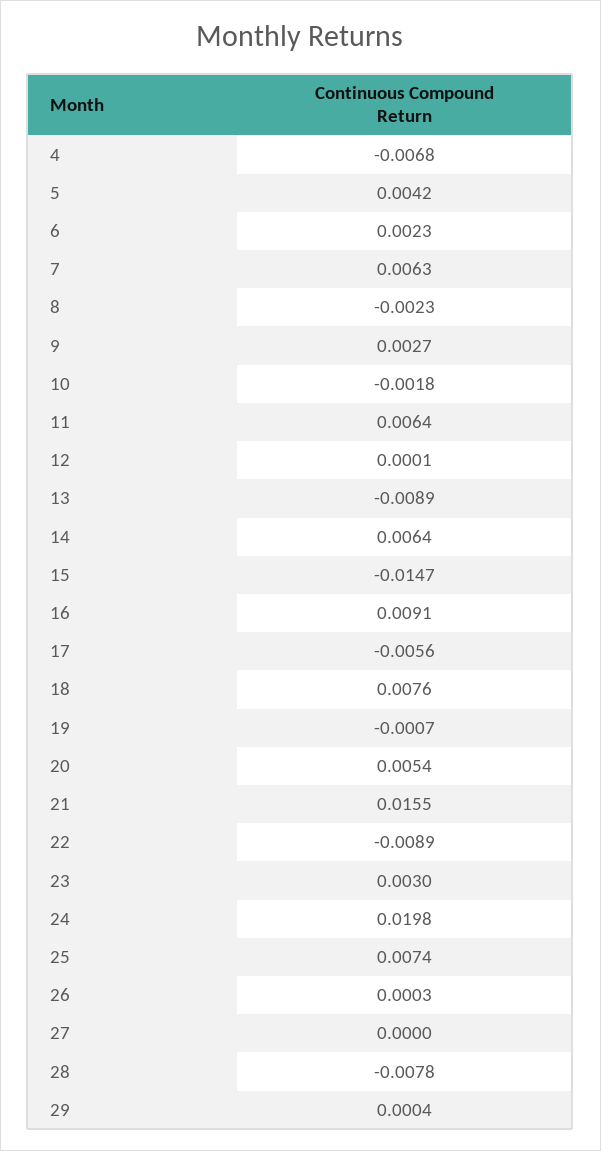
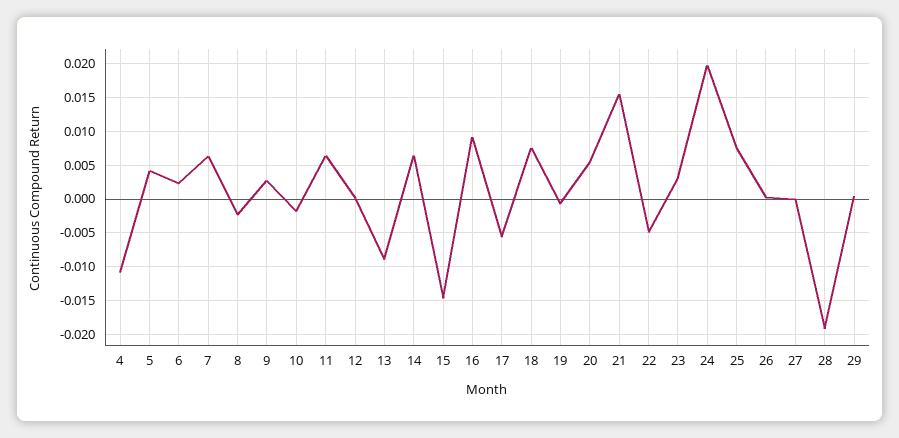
  {
-   "4": -0.0068,
+   "4": -0.011,
    "5": 0.0042,
    "6": 0.0023,
    "7": 0.0063,
    "8": -0.0023,
    "9": 0.0027,
    "10": -0.0018,
    "11": 0.0064,
    "12": 0.0001,
    "13": -0.0089,
    "14": 0.0064,
    "15": -0.0147,
    "16": 0.0091,
    "17": -0.0056,
    "18": 0.0076,
    "19": -0.0007,
    "20": 0.0054,
    "21": 0.0155,
-   "22": -0.0089,
+   "22": -0.005,
    "23": 0.003,
    "24": 0.0198,
    "25": 0.0074,
    "26": 0.0003,
    "27": 0,
-   "28": -0.0078,
+   "28": -0.019,
    "29": 0.0004
  }

